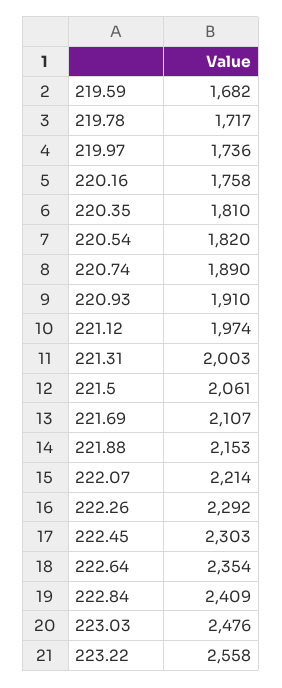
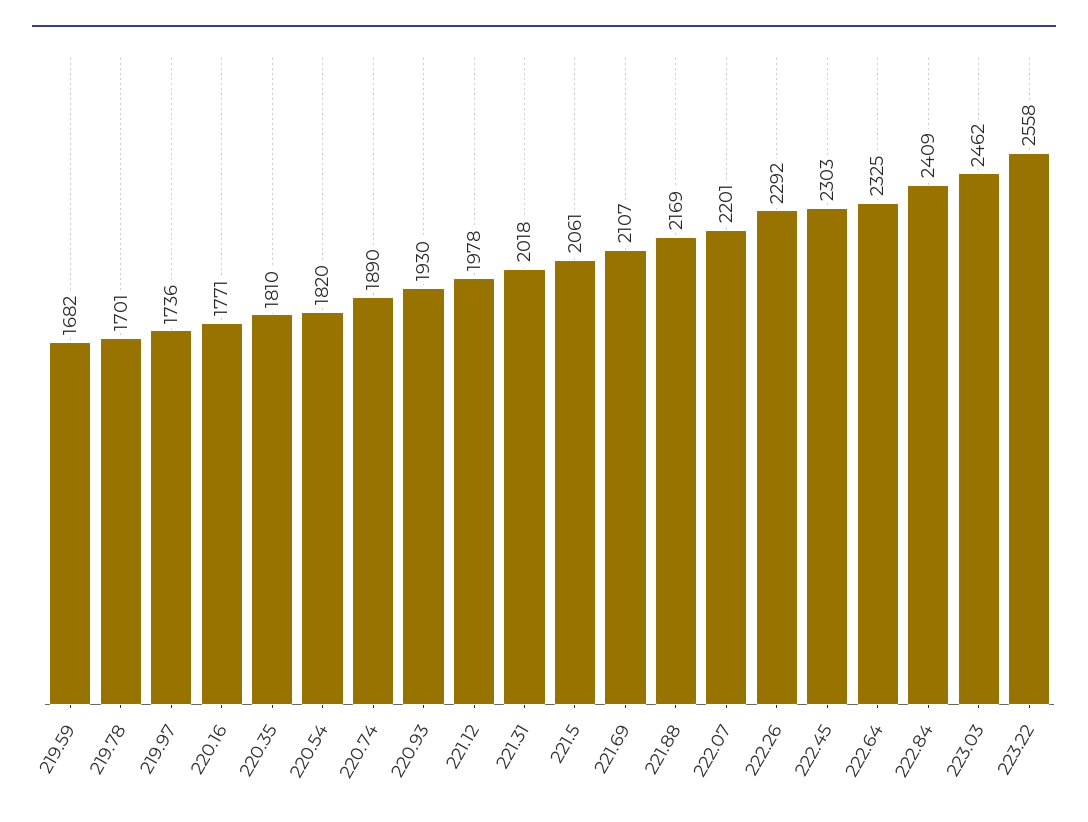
  {
    "219.59": 1682,
-   "219.78": 1717,
+   "219.78": 1701,
    "219.97": 1736,
-   "220.16": 1758,
+   "220.16": 1771,
    "220.35": 1810,
    "220.54": 1820,
    "220.74": 1890,
-   "220.93": 1910,
+   "220.93": 1930,
-   "221.12": 1974,
+   "221.12": 1978,
-   "221.31": 2003,
+   "221.31": 2018,
    "221.5": 2061,
    "221.69": 2107,
-   "221.88": 2153,
+   "221.88": 2169,
-   "222.07": 2214,
+   "222.07": 2201,
    "222.26": 2292,
    "222.45": 2303,
-   "222.64": 2354,
+   "222.64": 2325,
    "222.84": 2409,
-   "223.03": 2476,
+   "223.03": 2462,
    "223.22": 2558
  }

